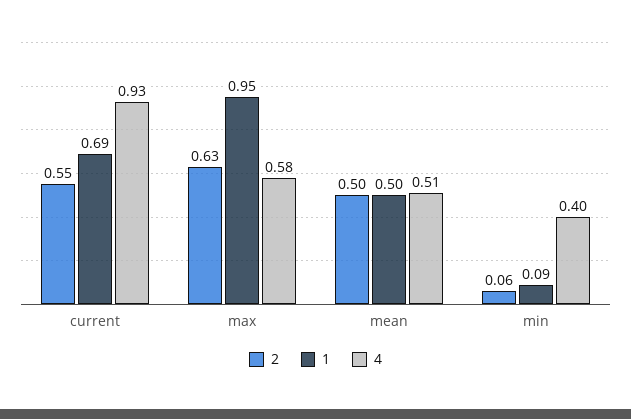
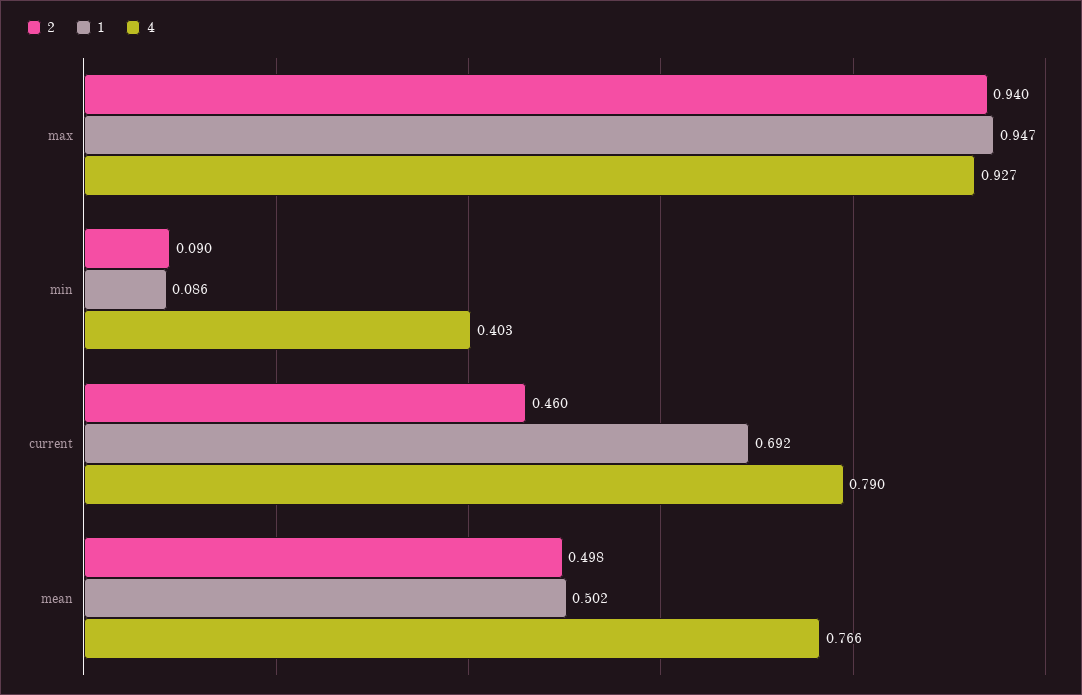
  {
    "2": {
-     "current": 0.55,
+     "current": 0.46,
-     "max": 0.63,
+     "max": 0.94,
      "mean": 0.498,
-     "min": 0.06
+     "min": 0.09
    },
    "1": {
      "current": 0.692,
      "max": 0.947,
      "mean": 0.502,
      "min": 0.086
    },
    "4": {
-     "current": 0.93,
+     "current": 0.79,
-     "max": 0.58,
+     "max": 0.927,
-     "mean": 0.51,
+     "mean": 0.766,
      "min": 0.403
    }
  }

